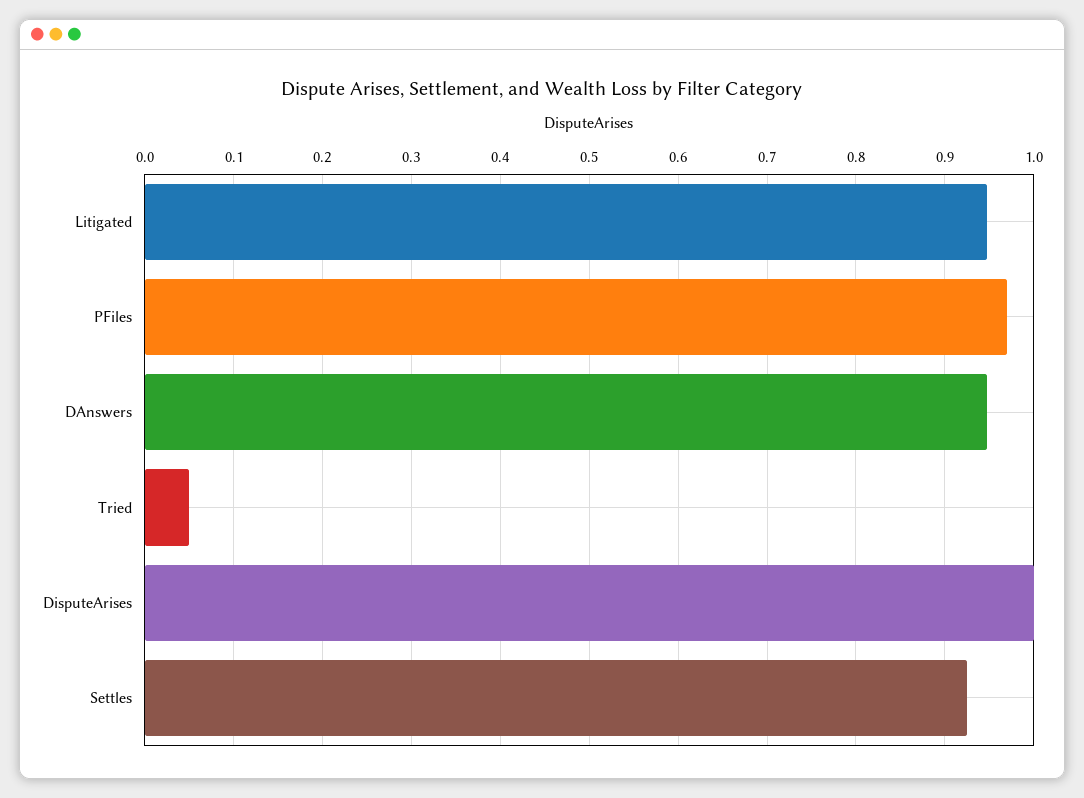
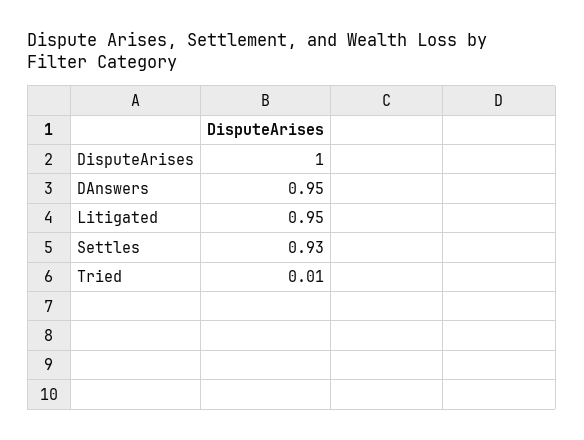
  {
    "Litigated": 0.95,
-   "PFiles": 0.97,
    "DAnswers": 0.95,
-   "Tried": 0.05,
+   "Tried": 0.01,
    "DisputeArises": 1,
    "Settles": 0.93
  }

